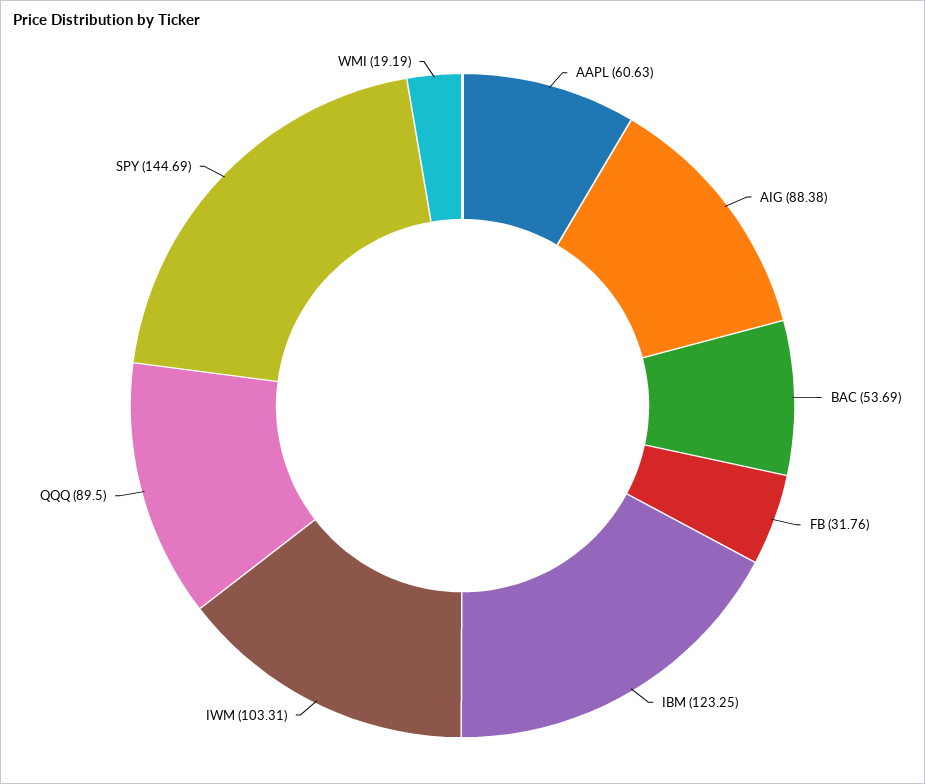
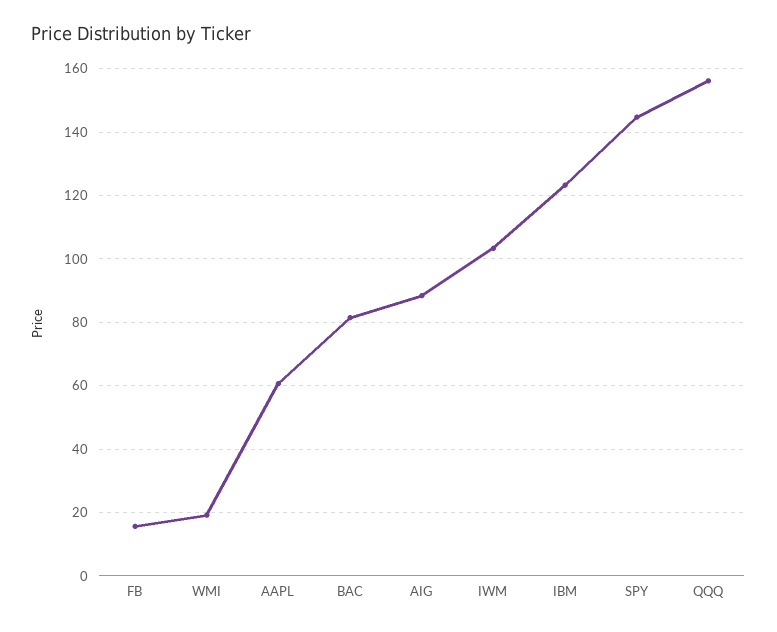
  {
    "AAPL": 60.63,
    "AIG": 88.38,
-   "BAC": 53.69,
+   "BAC": 82,
-   "FB": 31.76,
+   "FB": 16,
    "IBM": 123.25,
    "IWM": 103.31,
-   "QQQ": 89.5,
+   "QQQ": 156,
    "SPY": 144.69,
    "WMI": 19.19
  }

